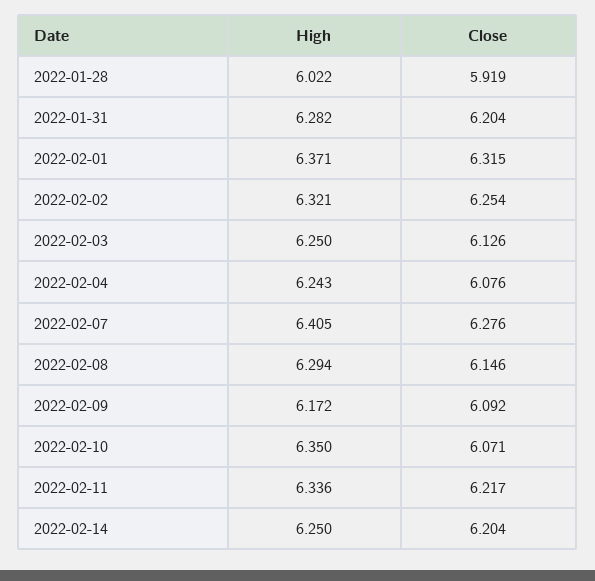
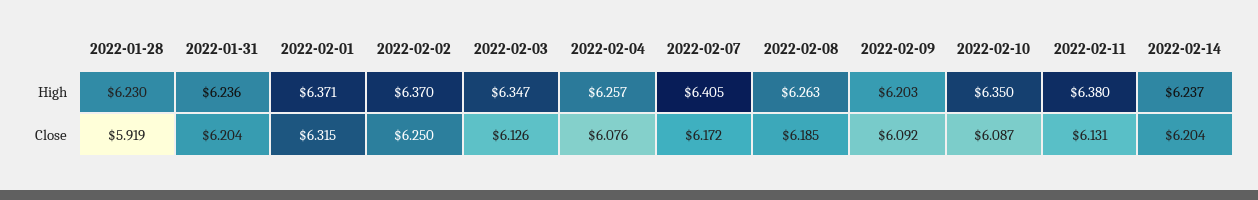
  {
    "High": {
-     "2022-01-28": 6.022,
+     "2022-01-28": 6.23,
-     "2022-01-31": 6.282,
+     "2022-01-31": 6.236,
      "2022-02-01": 6.371,
-     "2022-02-02": 6.321,
+     "2022-02-02": 6.37,
-     "2022-02-03": 6.25,
+     "2022-02-03": 6.347,
-     "2022-02-04": 6.243,
+     "2022-02-04": 6.257,
      "2022-02-07": 6.405,
-     "2022-02-08": 6.294,
+     "2022-02-08": 6.263,
-     "2022-02-09": 6.172,
+     "2022-02-09": 6.203,
      "2022-02-10": 6.35,
-     "2022-02-11": 6.336,
+     "2022-02-11": 6.38,
-     "2022-02-14": 6.25
+     "2022-02-14": 6.237
    },
    "Close": {
      "2022-01-28": 5.919,
      "2022-01-31": 6.204,
      "2022-02-01": 6.315,
-     "2022-02-02": 6.254,
+     "2022-02-02": 6.25,
      "2022-02-03": 6.126,
      "2022-02-04": 6.076,
-     "2022-02-07": 6.276,
+     "2022-02-07": 6.172,
-     "2022-02-08": 6.146,
+     "2022-02-08": 6.185,
      "2022-02-09": 6.092,
-     "2022-02-10": 6.071,
+     "2022-02-10": 6.087,
-     "2022-02-11": 6.217,
+     "2022-02-11": 6.131,
      "2022-02-14": 6.204
    }
  }

